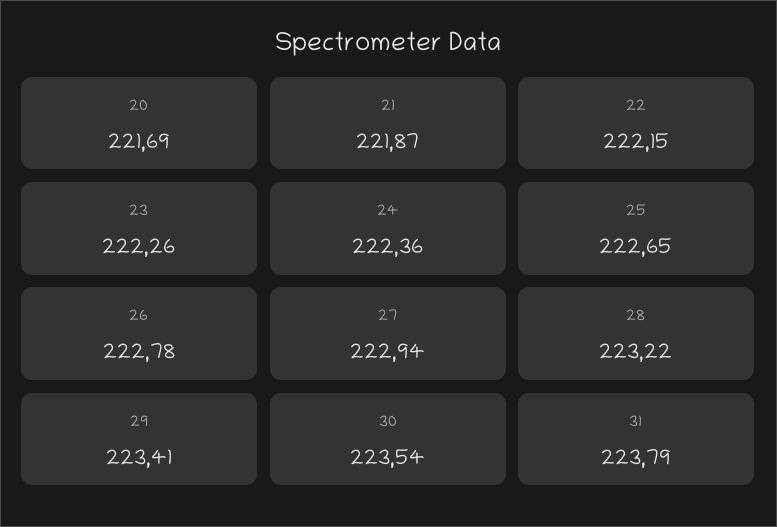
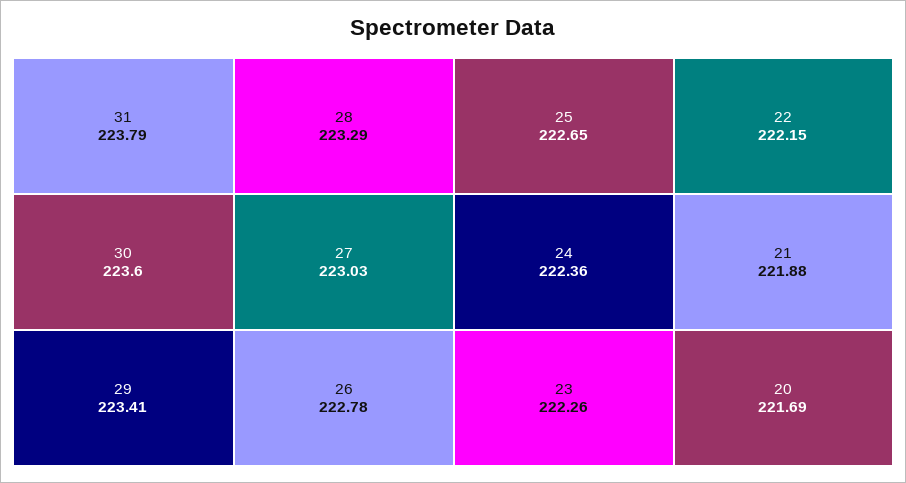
  {
    "20": 221.69,
-   "21": 221.87,
+   "21": 221.88,
    "22": 222.15,
    "23": 222.26,
    "24": 222.36,
    "25": 222.65,
    "26": 222.78,
-   "27": 222.94,
+   "27": 223.03,
-   "28": 223.22,
+   "28": 223.29,
    "29": 223.41,
-   "30": 223.54,
+   "30": 223.6,
    "31": 223.79
  }

